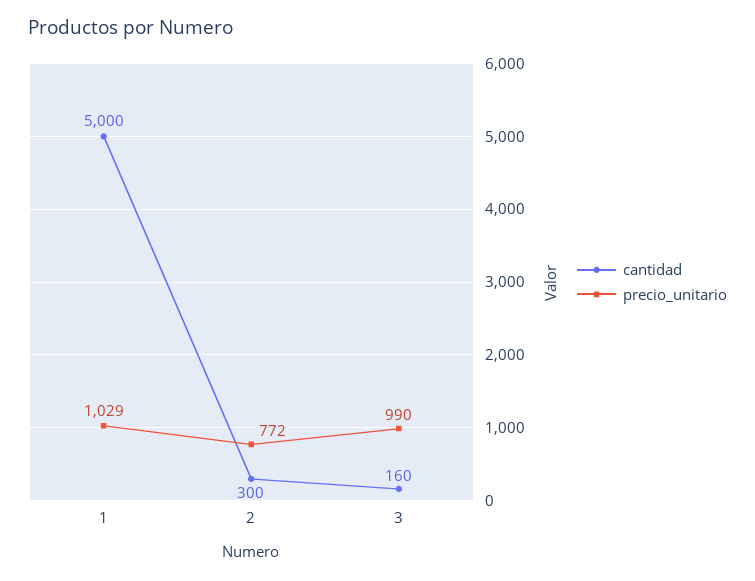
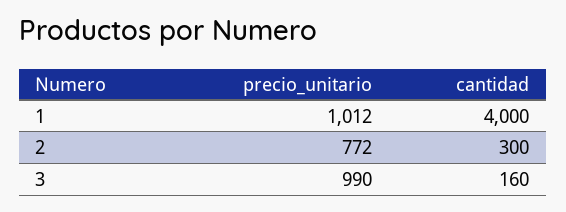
  {
    "cantidad": {
-     "1": 5000,
+     "1": 4000,
      "2": 300,
      "3": 160
    },
    "precio_unitario": {
-     "1": 1029,
+     "1": 1012,
      "2": 772,
      "3": 990
    }
  }

